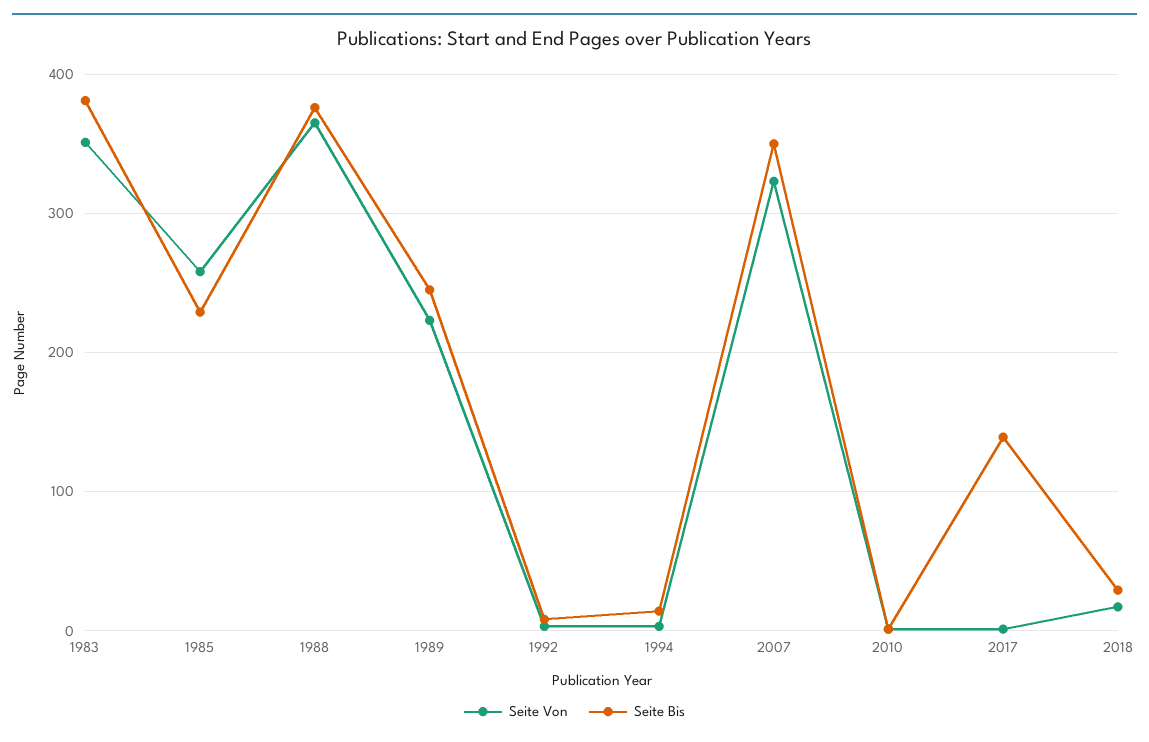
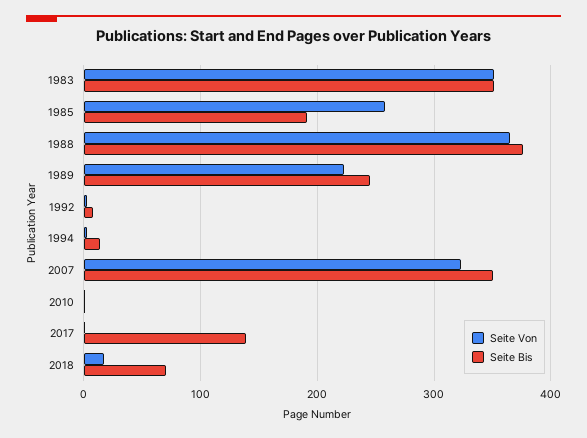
  {
    "Seite Von": {
      "1983": 350,
      "1985": 260,
      "1988": 370,
      "1989": 220,
      "1992": 0,
      "1994": 0,
      "2007": 320,
      "2010": 0,
      "2017": 0,
      "2018": 20
    },
    "Seite Bis": {
-     "1983": 380,
+     "1983": 350,
-     "1985": 230,
+     "1985": 190,
      "1988": 380,
      "1989": 250,
      "1992": 10,
      "1994": 10,
      "2007": 350,
      "2010": 0,
      "2017": 140,
-     "2018": 30
+     "2018": 70
    }
  }

